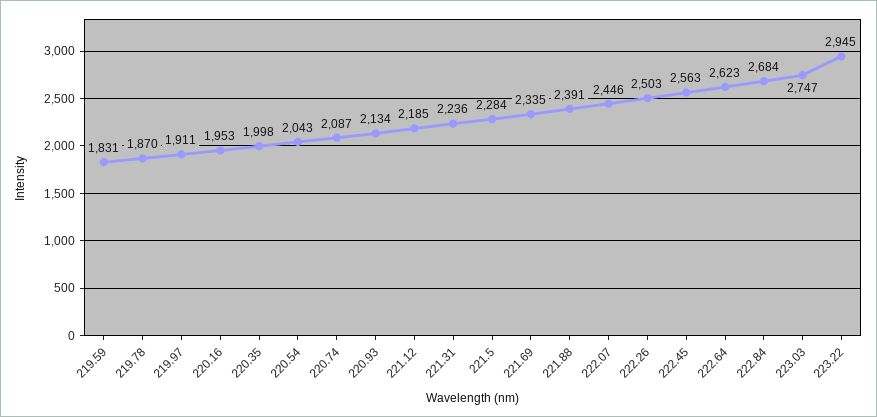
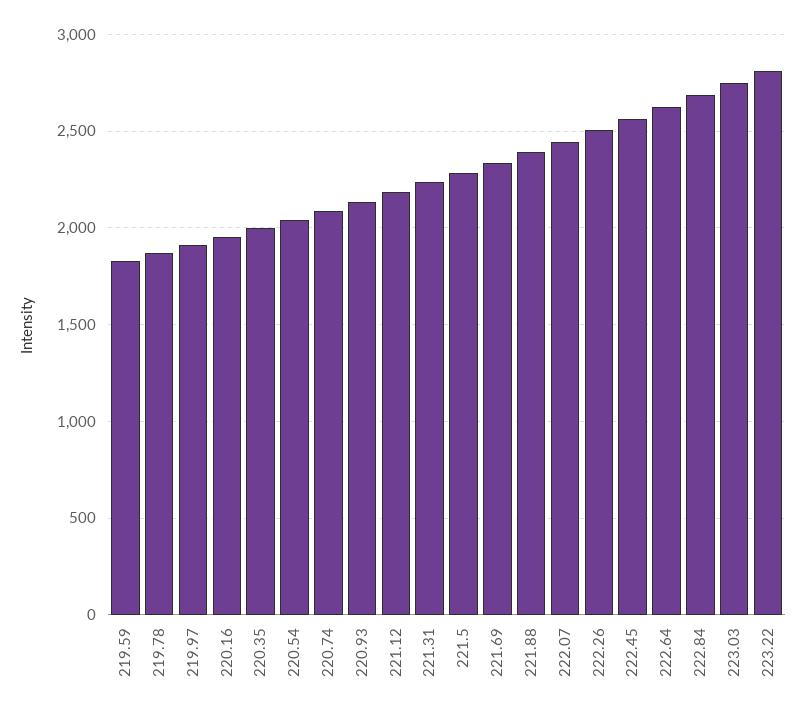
  {
    "219.59": 1831,
    "219.78": 1870,
    "219.97": 1911,
    "220.16": 1953,
    "220.35": 1998,
    "220.54": 2043,
    "220.74": 2087,
    "220.93": 2134,
    "221.12": 2185,
    "221.31": 2236,
    "221.5": 2284,
    "221.69": 2335,
    "221.88": 2391,
    "222.07": 2446,
    "222.26": 2503,
    "222.45": 2563,
    "222.64": 2623,
    "222.84": 2684,
    "223.03": 2747,
-   "223.22": 2945
+   "223.22": 2800
  }

